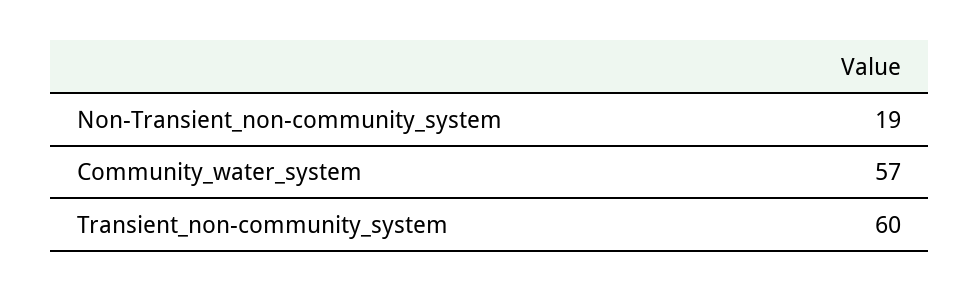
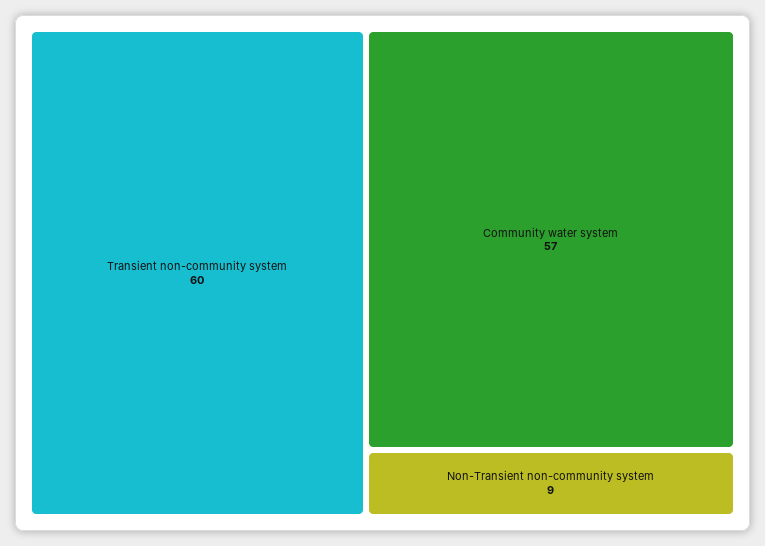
  {
-   "Non-Transient_non-community_system": 19,
+   "Non-Transient_non-community_system": 9,
    "Community_water_system": 57,
    "Transient_non-community_system": 60
  }

